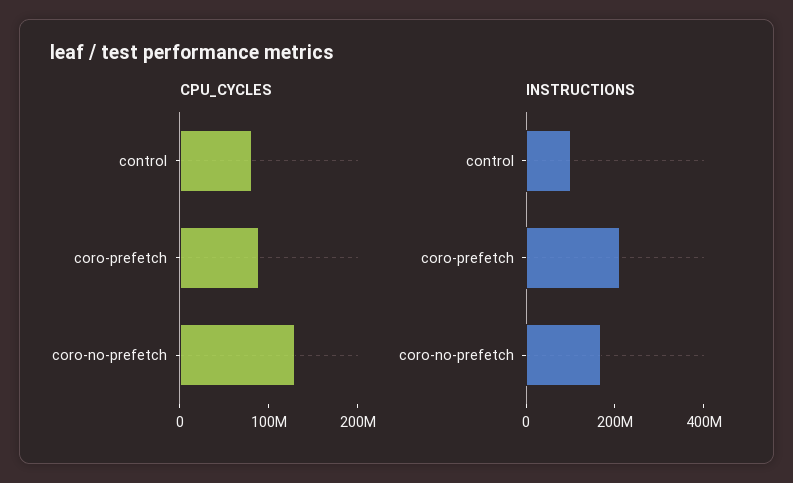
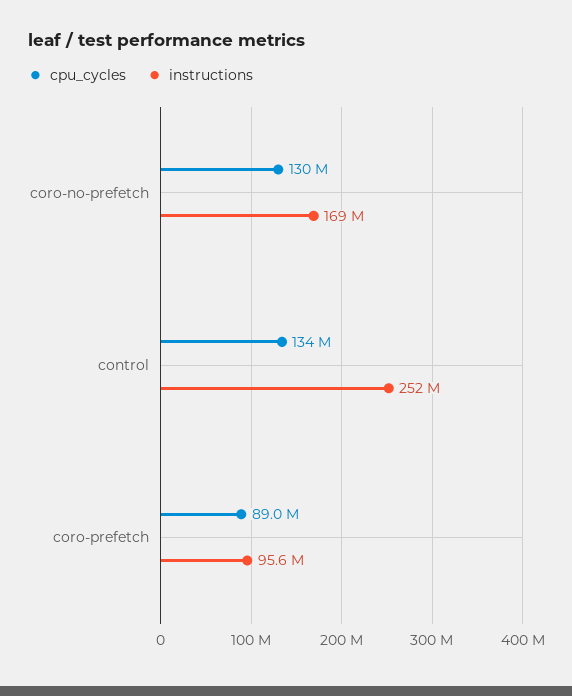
  {
    "CPU_CYCLES": {
-     "control": 80000000,
+     "control": 134000000,
      "coro-prefetch": 89000000,
      "coro-no-prefetch": 130000000
    },
    "INSTRUCTIONS": {
-     "control": 100000000,
+     "control": 252000000,
-     "coro-prefetch": 200000000,
+     "coro-prefetch": 95600000,
      "coro-no-prefetch": 169000000
    }
  }

